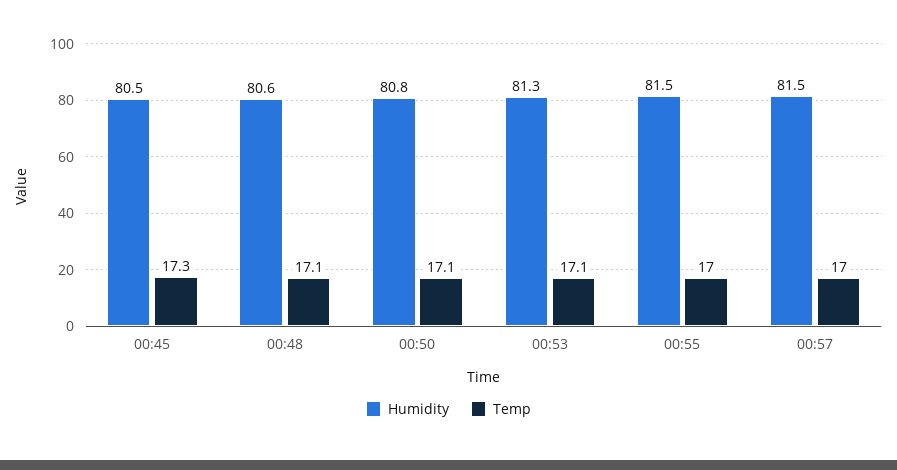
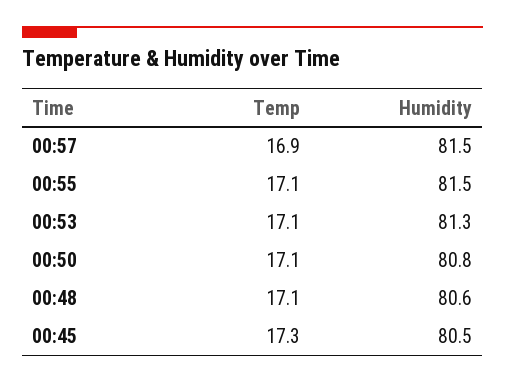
  {
    "Humidity": {
      "00:45": 80.5,
      "00:48": 80.6,
      "00:50": 80.8,
      "00:53": 81.3,
      "00:55": 81.5,
      "00:57": 81.5
    },
    "Temp": {
      "00:45": 17.3,
      "00:48": 17.1,
      "00:50": 17.1,
      "00:53": 17.1,
-     "00:55": 17,
+     "00:55": 17.1,
-     "00:57": 17
+     "00:57": 16.9
    }
  }

